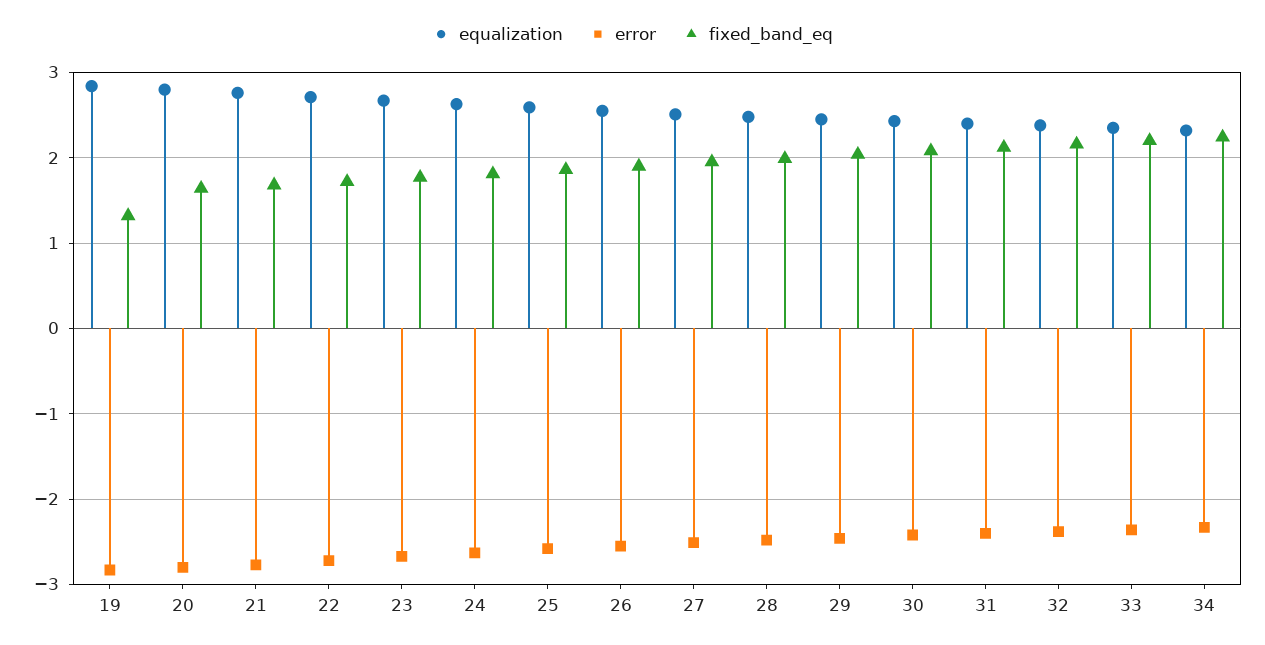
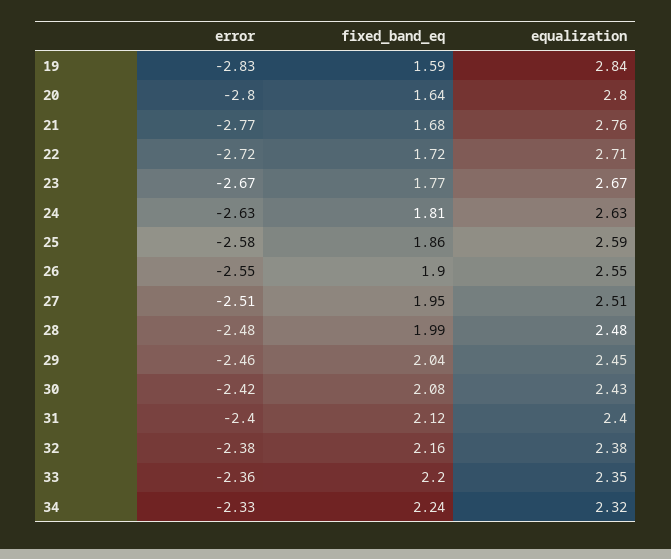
  {
    "equalization": {
      "19": 2.84,
      "20": 2.8,
      "21": 2.76,
      "22": 2.71,
      "23": 2.67,
      "24": 2.63,
      "25": 2.59,
      "26": 2.55,
      "27": 2.51,
      "28": 2.48,
      "29": 2.45,
      "30": 2.43,
      "31": 2.4,
      "32": 2.38,
      "33": 2.35,
      "34": 2.32
    },
    "error": {
      "19": -2.83,
      "20": -2.8,
      "21": -2.77,
      "22": -2.72,
      "23": -2.67,
      "24": -2.63,
      "25": -2.58,
      "26": -2.55,
      "27": -2.51,
      "28": -2.48,
      "29": -2.46,
      "30": -2.42,
      "31": -2.4,
      "32": -2.38,
      "33": -2.36,
      "34": -2.33
    },
    "fixed_band_eq": {
-     "19": 1.3,
+     "19": 1.59,
      "20": 1.64,
      "21": 1.68,
      "22": 1.72,
      "23": 1.77,
      "24": 1.81,
      "25": 1.86,
      "26": 1.9,
      "27": 1.95,
      "28": 1.99,
      "29": 2.04,
      "30": 2.08,
      "31": 2.12,
      "32": 2.16,
      "33": 2.2,
      "34": 2.24
    }
  }

